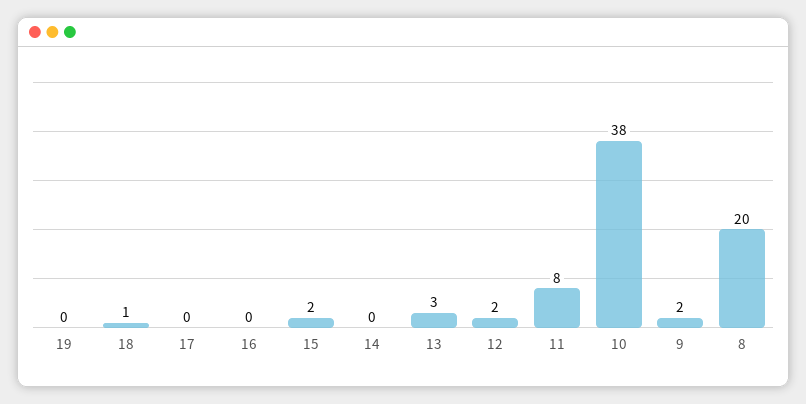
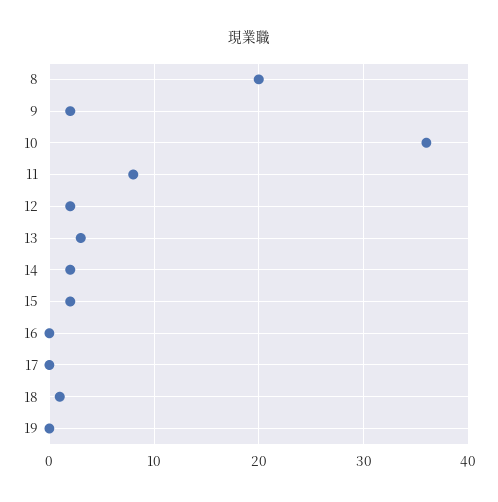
  {
    "19": 0,
    "18": 1,
    "17": 0,
    "16": 0,
    "15": 2,
-   "14": 0,
+   "14": 2,
    "13": 3,
    "12": 2,
    "11": 8,
-   "10": 38,
+   "10": 36,
    "9": 2,
    "8": 20
  }

